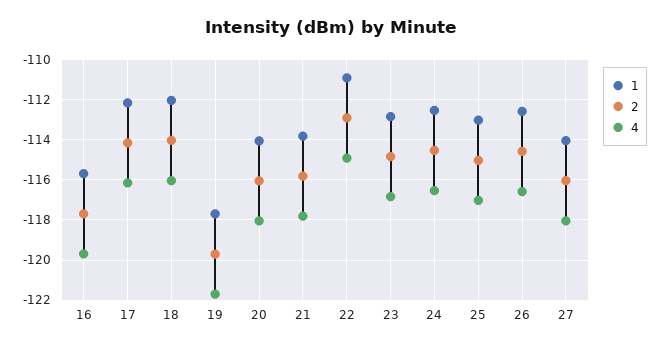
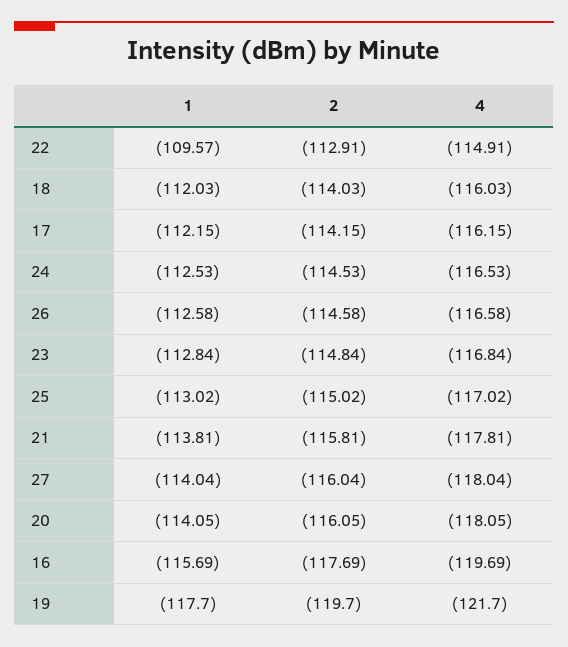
  {
    "1": {
      "16": -115.69,
      "17": -112.15,
      "18": -112.03,
      "19": -117.7,
      "20": -114.05,
      "21": -113.81,
-     "22": -111,
+     "22": -109.57,
      "23": -112.84,
      "24": -112.53,
      "25": -113.02,
      "26": -112.58,
      "27": -114.04
    },
    "2": {
      "16": -117.69,
      "17": -114.15,
      "18": -114.03,
      "19": -119.7,
      "20": -116.05,
      "21": -115.81,
      "22": -112.91,
      "23": -114.84,
      "24": -114.53,
      "25": -115.02,
      "26": -114.58,
      "27": -116.04
    },
    "4": {
      "16": -119.69,
      "17": -116.15,
      "18": -116.03,
      "19": -121.7,
      "20": -118.05,
      "21": -117.81,
      "22": -114.91,
      "23": -116.84,
      "24": -116.53,
      "25": -117.02,
      "26": -116.58,
      "27": -118.04
    }
  }

